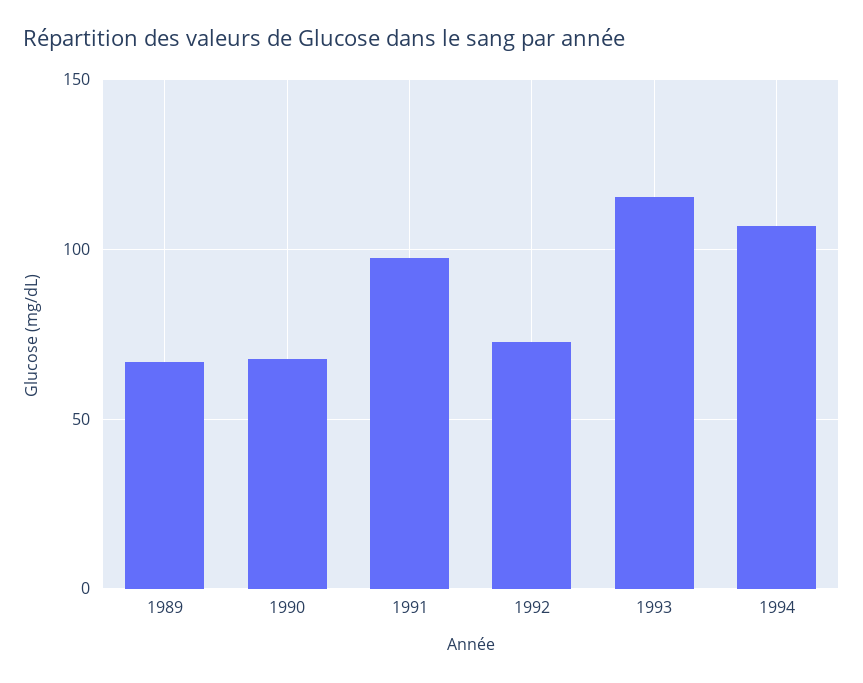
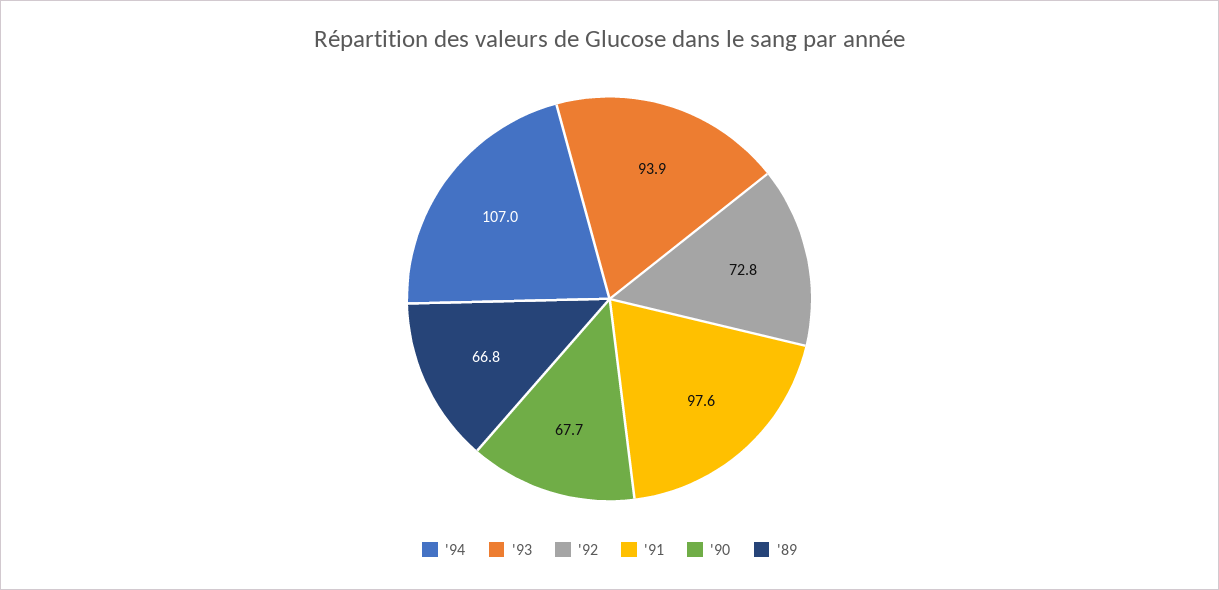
  {
    "1989": 66.8,
    "1990": 67.7,
    "1991": 97.6,
    "1992": 72.8,
-   "1993": 115,
+   "1993": 93.9,
    "1994": 107
  }

